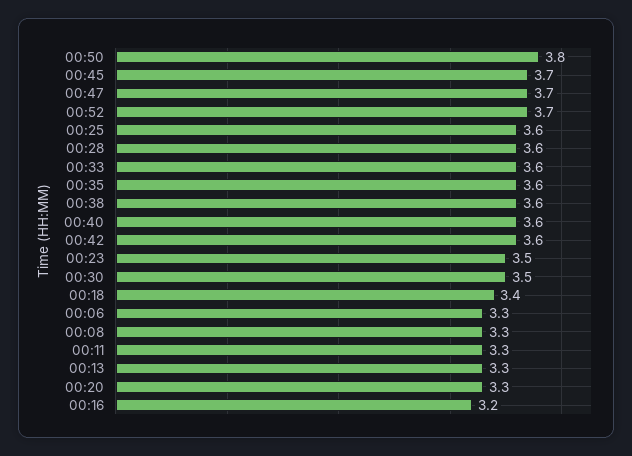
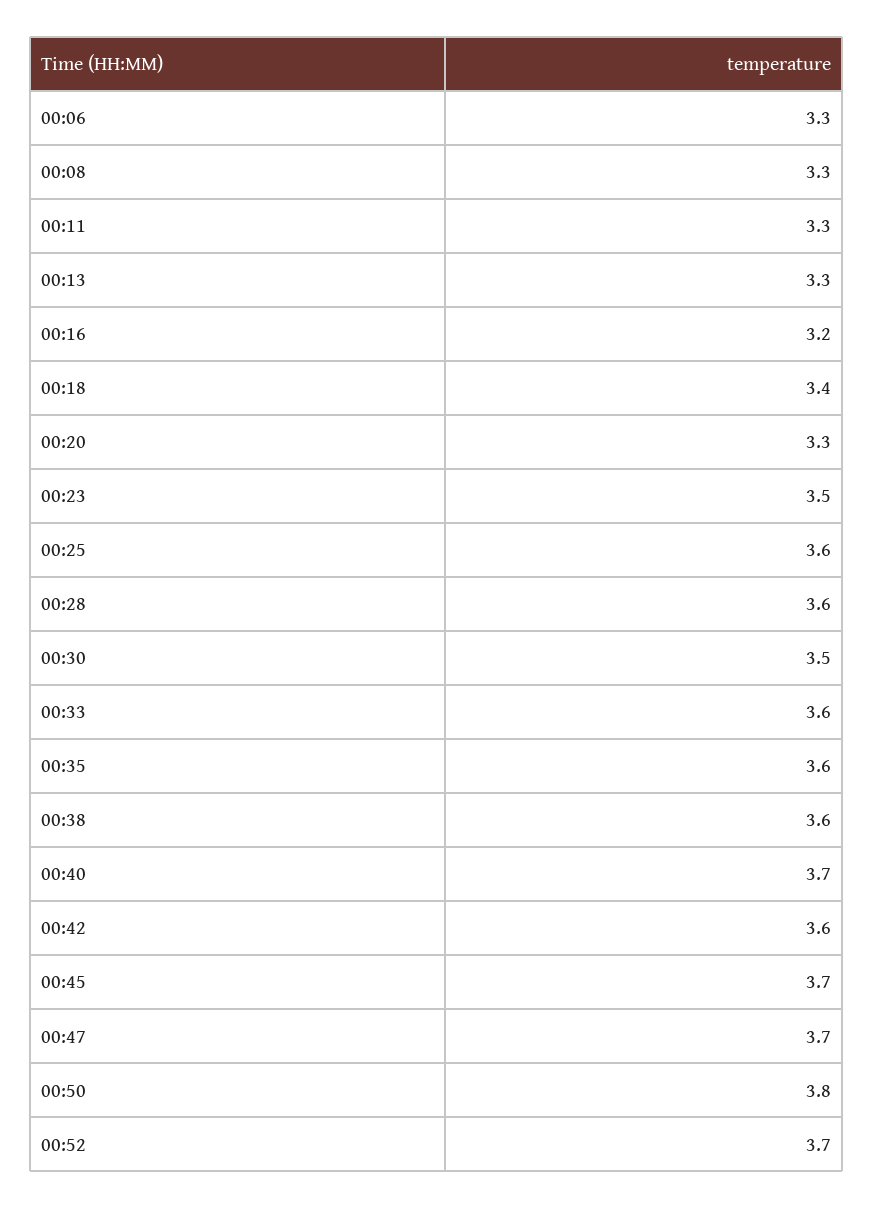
  {
    "00:50": 3.8,
    "00:45": 3.7,
    "00:47": 3.7,
    "00:52": 3.7,
    "00:25": 3.6,
    "00:28": 3.6,
    "00:33": 3.6,
    "00:35": 3.6,
    "00:38": 3.6,
-   "00:40": 3.6,
+   "00:40": 3.7,
    "00:42": 3.6,
    "00:23": 3.5,
    "00:30": 3.5,
    "00:18": 3.4,
    "00:06": 3.3,
    "00:08": 3.3,
    "00:11": 3.3,
    "00:13": 3.3,
    "00:20": 3.3,
    "00:16": 3.2
  }

